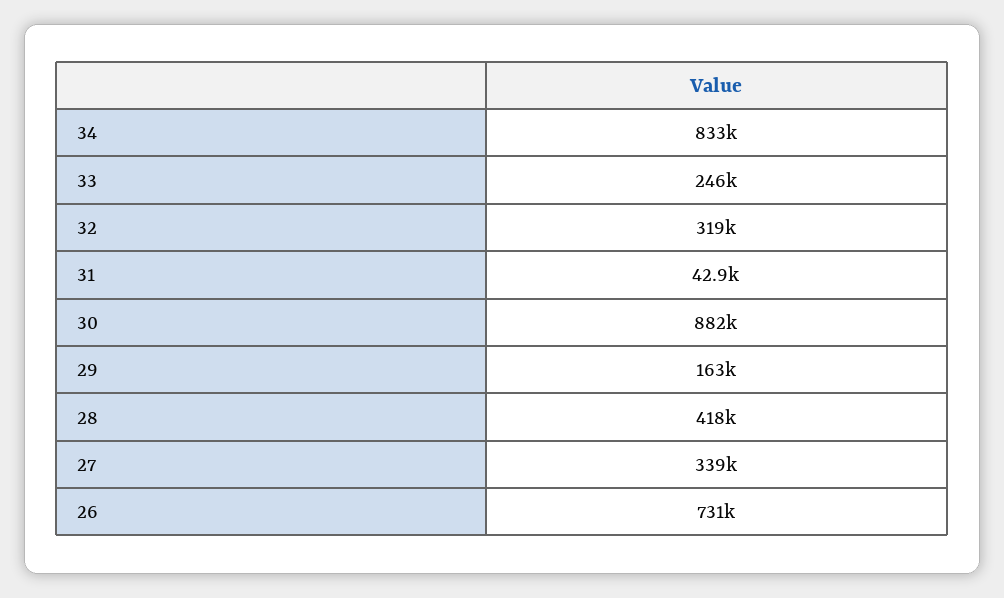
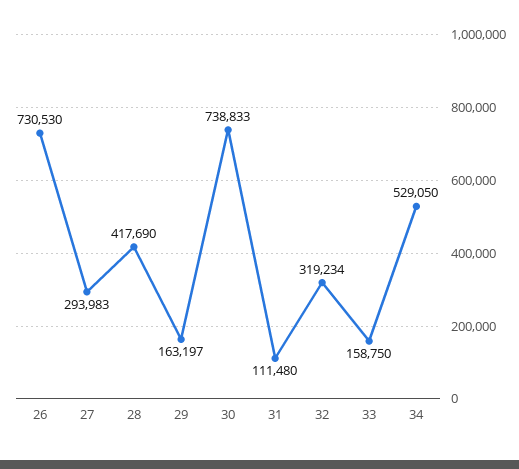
  {
-   "34": 833000,
+   "34": 529050,
-   "33": 246000,
+   "33": 158750,
    "32": 319234,
-   "31": 42900,
+   "31": 111480,
-   "30": 882000,
+   "30": 738833,
    "29": 163197,
    "28": 417690,
-   "27": 339000,
+   "27": 293983,
    "26": 730530
  }

